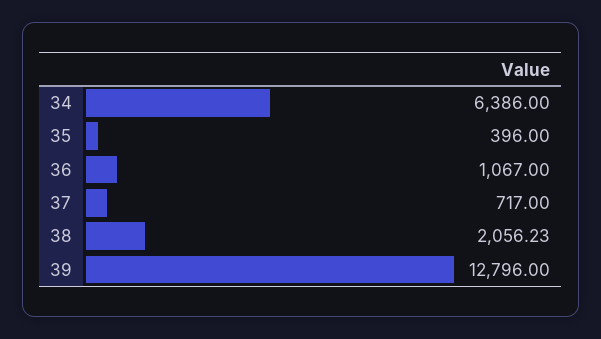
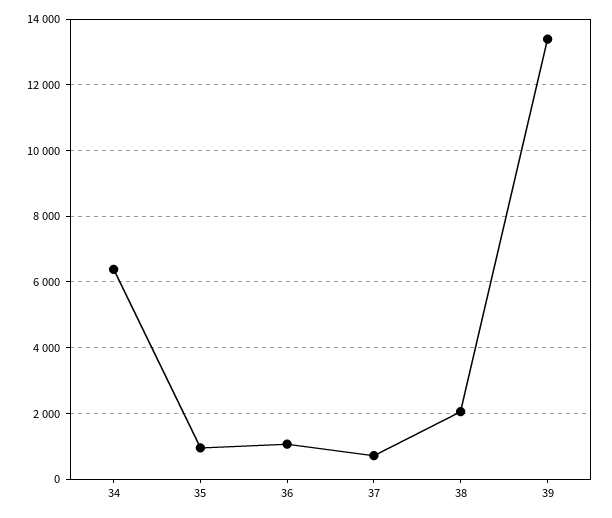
  {
    "34": 6386,
-   "35": 396,
+   "35": 1000,
    "36": 1067,
    "37": 717,
    "38": 2056.23,
-   "39": 12796
+   "39": 13400
  }

